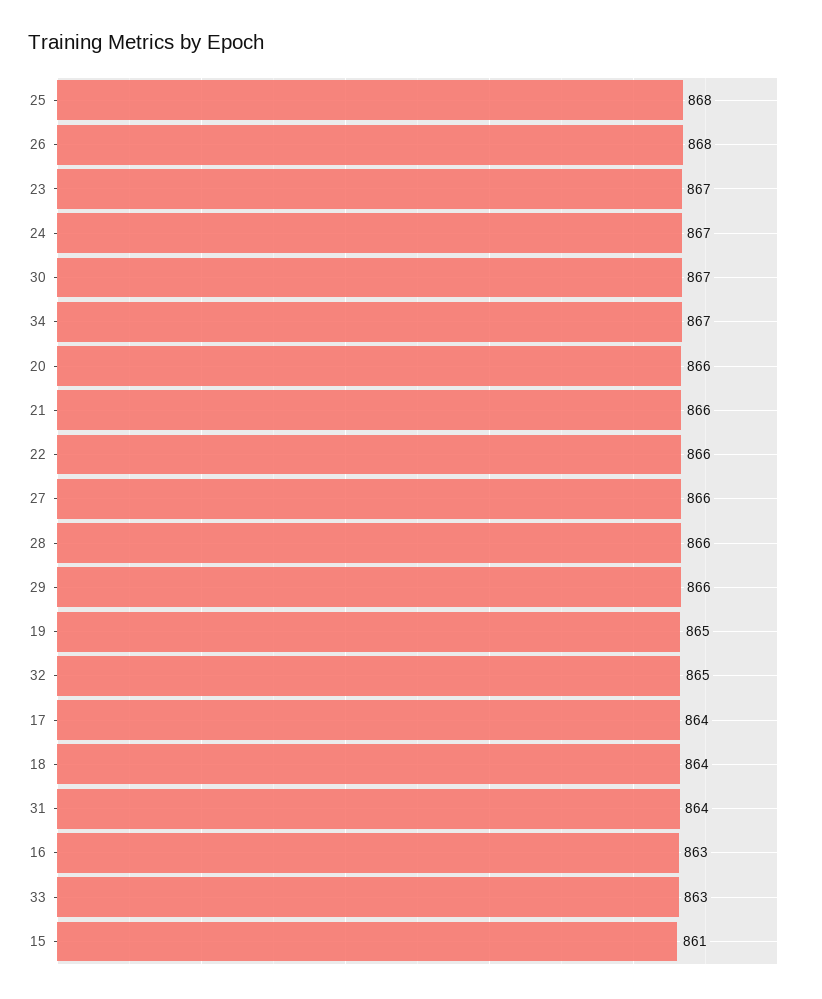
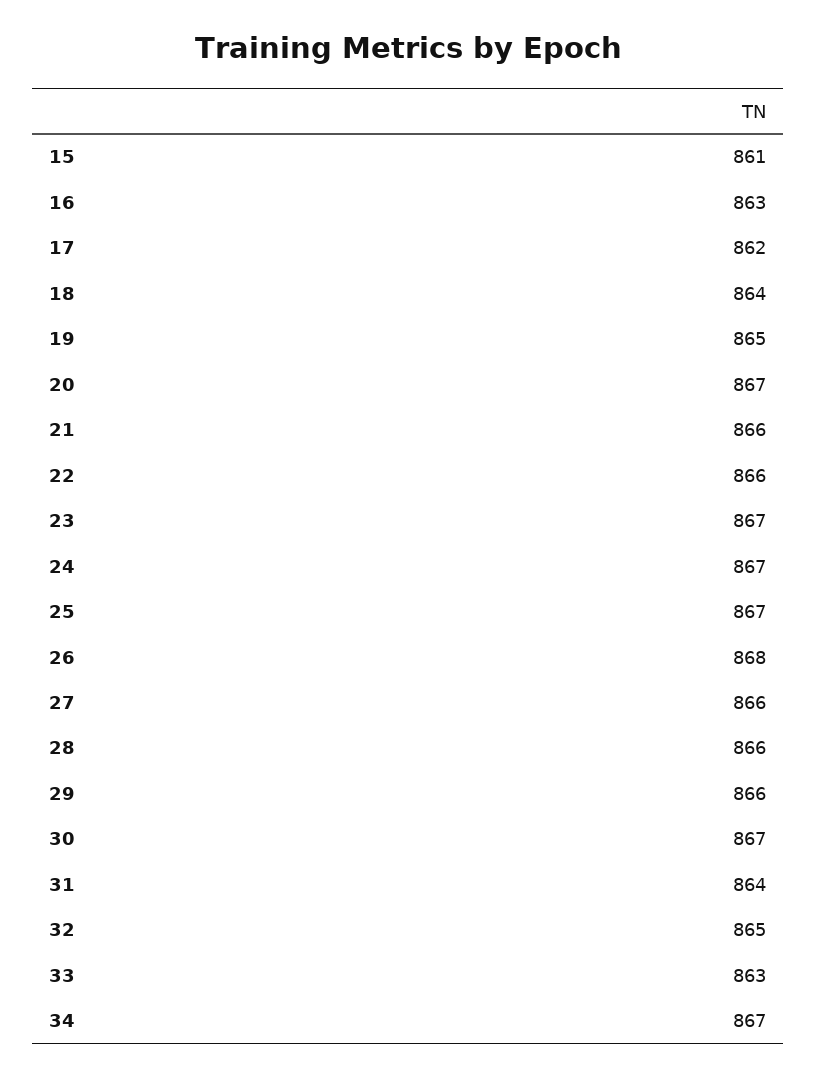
  {
-   "25": 868,
+   "25": 867,
    "26": 868,
    "23": 867,
    "24": 867,
    "30": 867,
    "34": 867,
-   "20": 866,
+   "20": 867,
    "21": 866,
    "22": 866,
    "27": 866,
    "28": 866,
    "29": 866,
    "19": 865,
    "32": 865,
-   "17": 864,
+   "17": 862,
    "18": 864,
    "31": 864,
    "16": 863,
    "33": 863,
    "15": 861
  }

